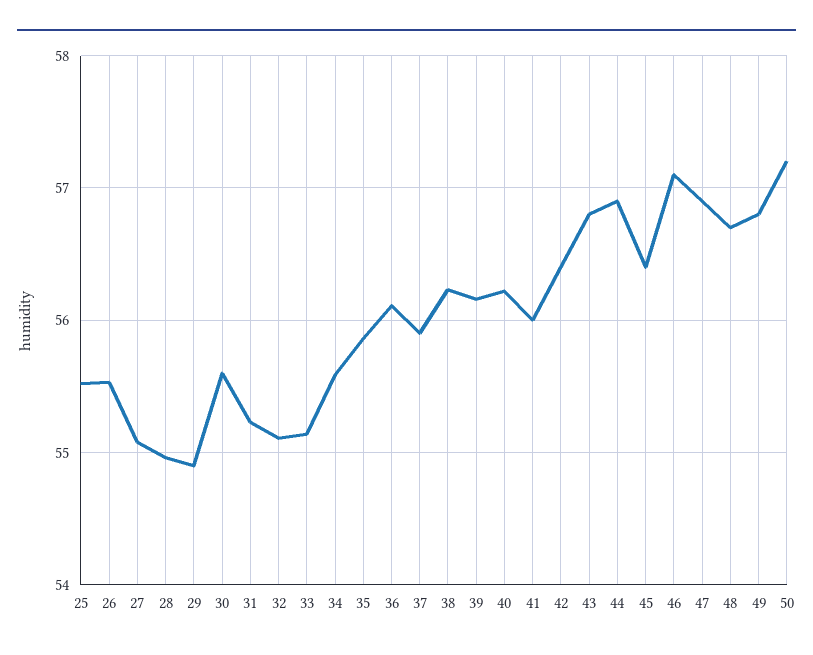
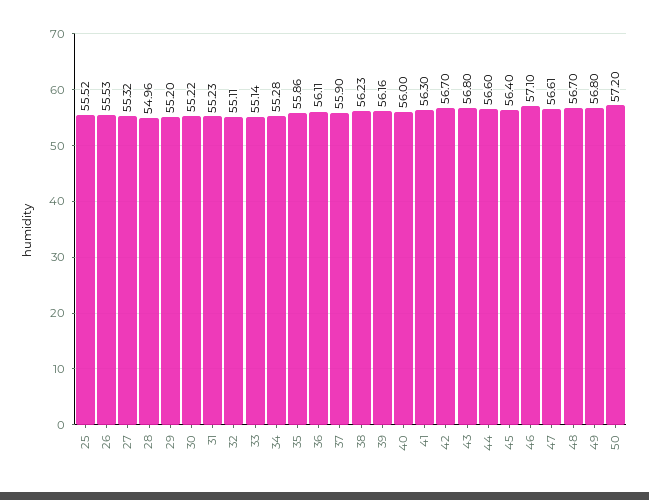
  {
    "25": 55.52,
    "26": 55.53,
-   "27": 55.1,
+   "27": 55.32,
    "28": 54.96,
-   "29": 54.9,
+   "29": 55.2,
-   "30": 55.6,
+   "30": 55.22,
    "31": 55.23,
    "32": 55.11,
    "33": 55.14,
-   "34": 55.6,
+   "34": 55.28,
    "35": 55.86,
    "36": 56.11,
    "37": 55.9,
    "38": 56.23,
    "39": 56.16,
-   "40": 56.2,
+   "40": 56,
-   "41": 56,
+   "41": 56.3,
-   "42": 56.4,
+   "42": 56.7,
    "43": 56.8,
-   "44": 56.9,
+   "44": 56.6,
    "45": 56.4,
    "46": 57.1,
-   "47": 56.9,
+   "47": 56.61,
    "48": 56.7,
    "49": 56.8,
    "50": 57.2
  }

